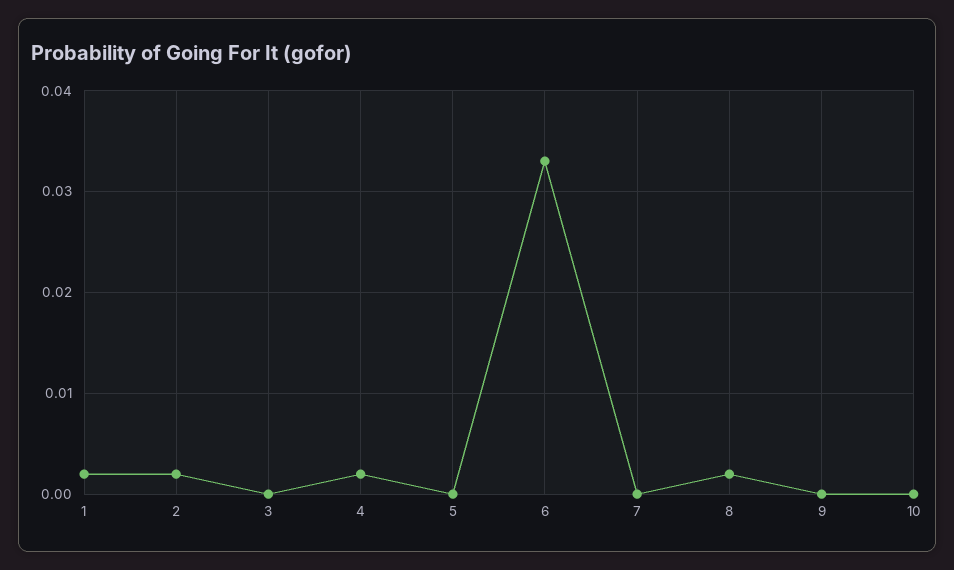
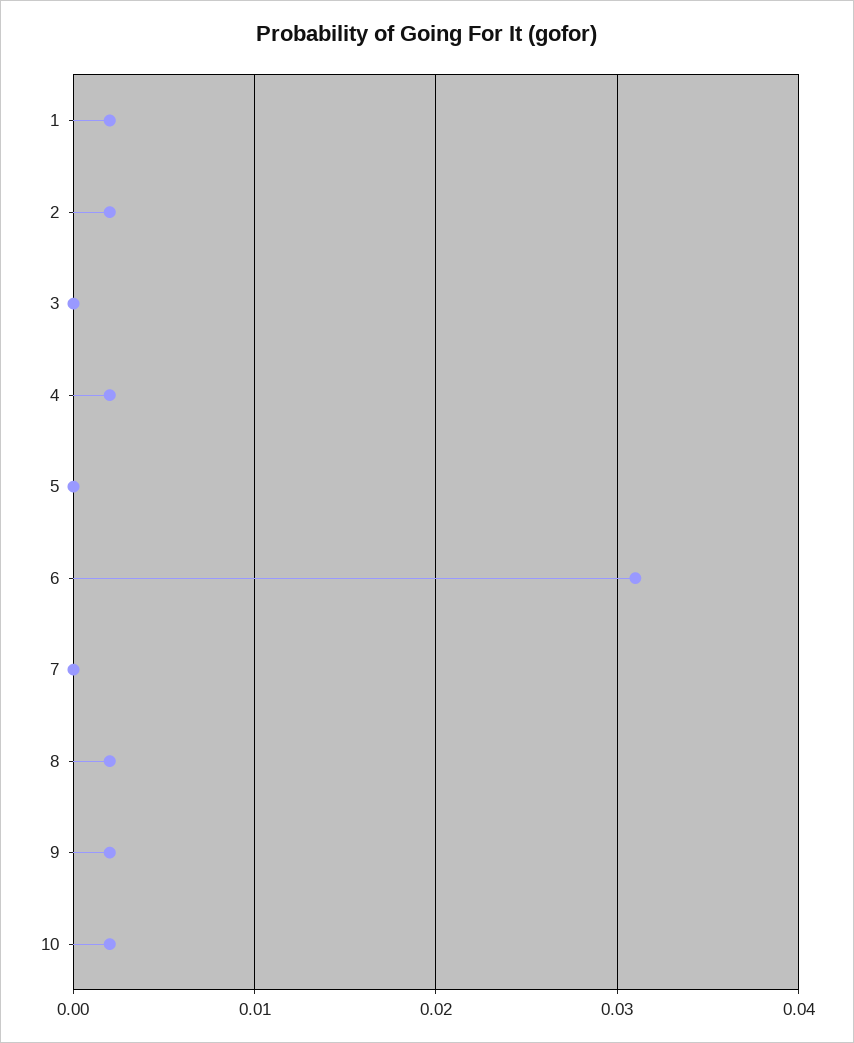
  {
    "1": 0.002,
    "2": 0.002,
    "3": 0,
    "4": 0.002,
    "5": 0,
-   "6": 0.033,
+   "6": 0.031,
    "7": 0,
    "8": 0.002,
-   "9": 0,
+   "9": 0.002,
-   "10": 0
+   "10": 0.002
  }

